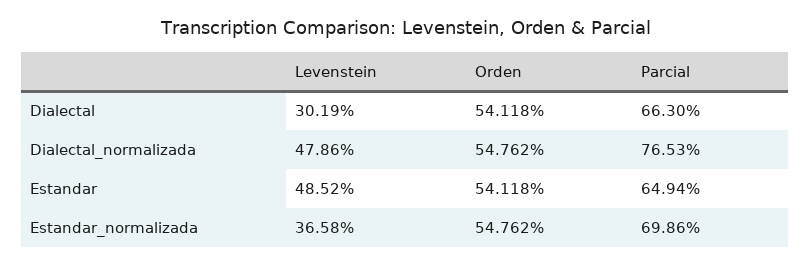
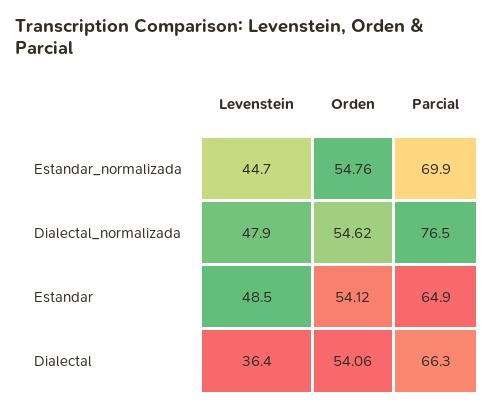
  {
    "Levenstein": {
-     "Dialectal": 30.19,
+     "Dialectal": 36.4,
      "Dialectal_normalizada": 47.86,
      "Estandar": 48.52,
-     "Estandar_normalizada": 36.58
+     "Estandar_normalizada": 44.7
    },
    "Orden": {
-     "Dialectal": 54.118,
+     "Dialectal": 54.06,
-     "Dialectal_normalizada": 54.762,
+     "Dialectal_normalizada": 54.62,
      "Estandar": 54.118,
      "Estandar_normalizada": 54.762
    },
    "Parcial": {
      "Dialectal": 66.3,
      "Dialectal_normalizada": 76.53,
      "Estandar": 64.94,
      "Estandar_normalizada": 69.86
    }
  }

